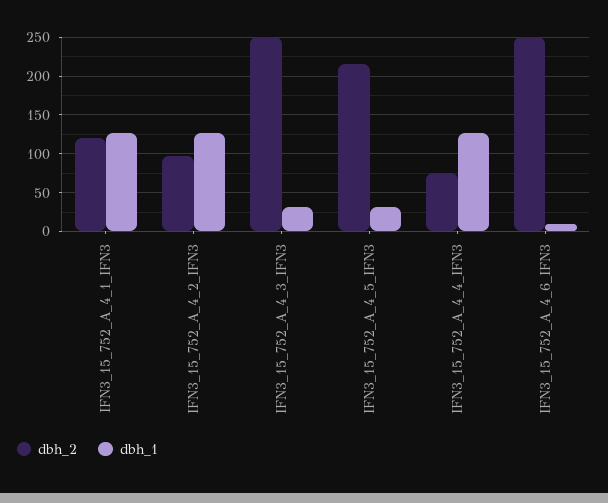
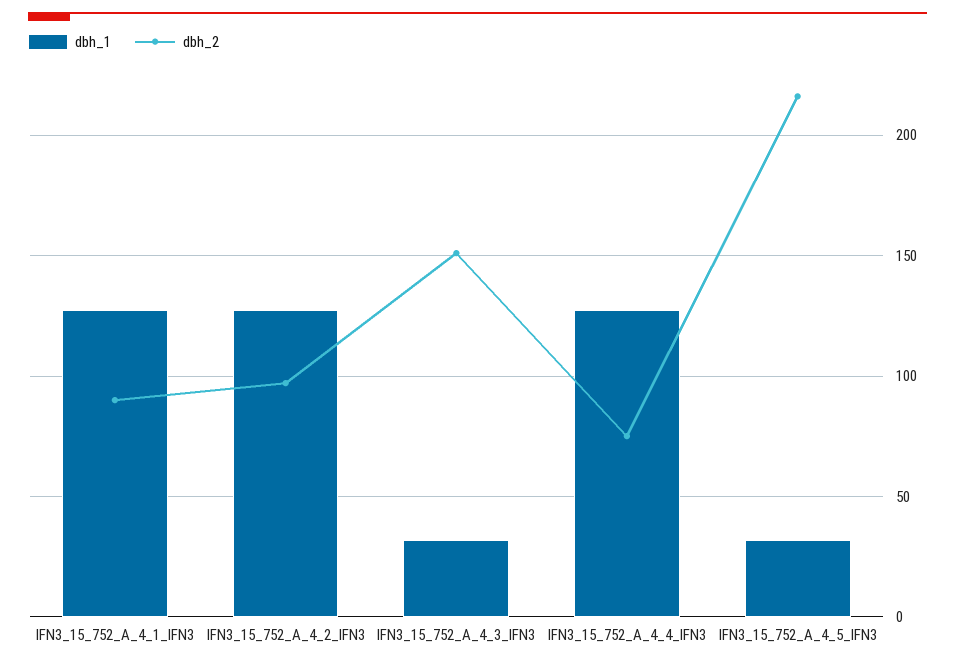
  {
    "dbh_2": {
-     "IFN3_15_752_A_4_1_IFN3": 120,
+     "IFN3_15_752_A_4_1_IFN3": 90,
      "IFN3_15_752_A_4_2_IFN3": 95,
-     "IFN3_15_752_A_4_3_IFN3": 250,
+     "IFN3_15_752_A_4_3_IFN3": 150,
      "IFN3_15_752_A_4_5_IFN3": 215,
-     "IFN3_15_752_A_4_4_IFN3": 75,
+     "IFN3_15_752_A_4_4_IFN3": 75
-     "IFN3_15_752_A_4_6_IFN3": 250
    },
    "dbh_1": {
      "IFN3_15_752_A_4_1_IFN3": 125,
      "IFN3_15_752_A_4_2_IFN3": 125,
      "IFN3_15_752_A_4_3_IFN3": 30,
      "IFN3_15_752_A_4_5_IFN3": 30,
-     "IFN3_15_752_A_4_4_IFN3": 125,
+     "IFN3_15_752_A_4_4_IFN3": 125
-     "IFN3_15_752_A_4_6_IFN3": 10
    }
  }

